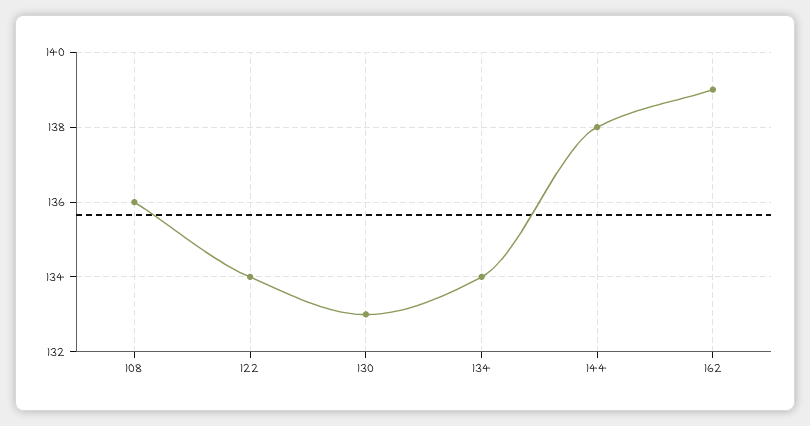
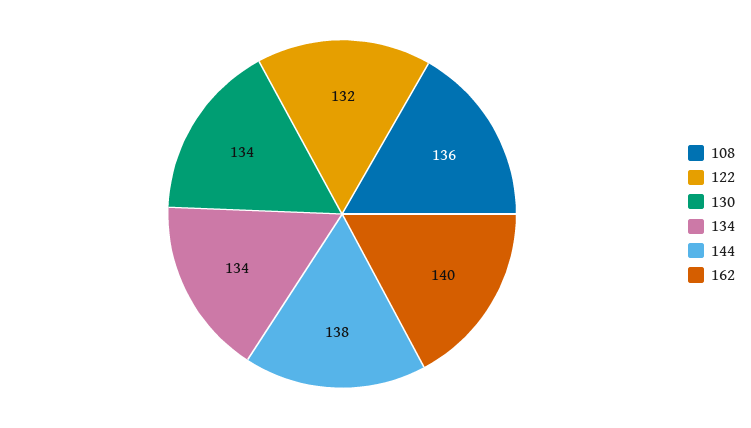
  {
    "108": 136,
-   "122": 134,
+   "122": 132,
-   "130": 133,
+   "130": 134,
    "134": 134,
    "144": 138,
-   "162": 139
+   "162": 140
  }

